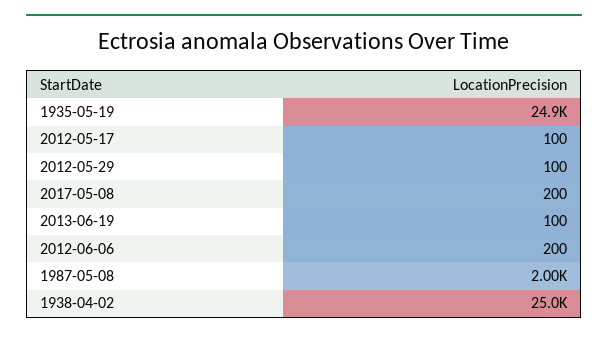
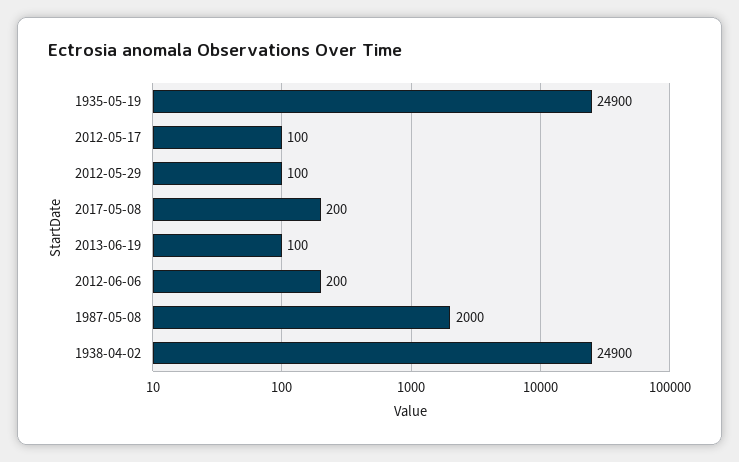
  {
    "1935-05-19": 24900,
    "2012-05-17": 100,
    "2012-05-29": 100,
    "2017-05-08": 200,
    "2013-06-19": 100,
    "2012-06-06": 200,
    "1987-05-08": 2000,
-   "1938-04-02": 25000
+   "1938-04-02": 24900
  }

